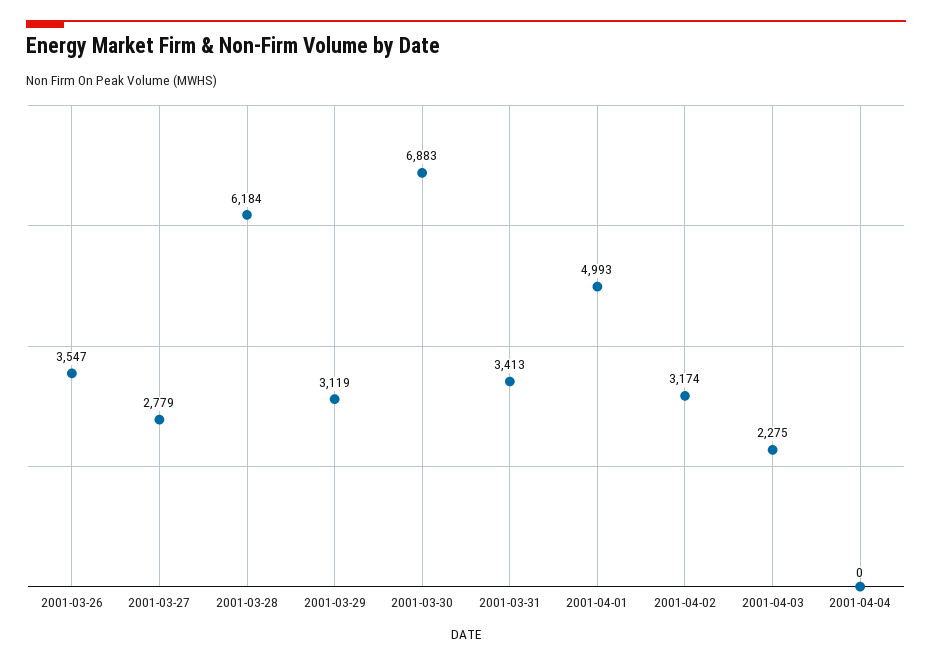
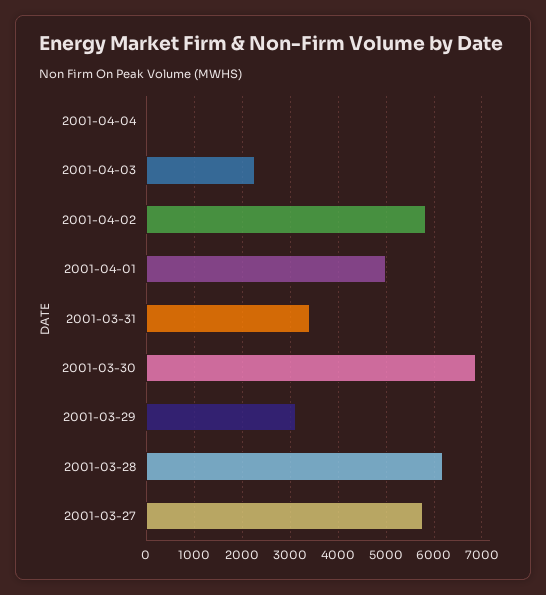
  {
-   "2001-03-26": 3547,
-   "2001-03-27": 2779,
+   "2001-03-27": 5800,
    "2001-03-28": 6184,
    "2001-03-29": 3119,
    "2001-03-30": 6883,
    "2001-03-31": 3413,
    "2001-04-01": 4993,
-   "2001-04-02": 3174,
+   "2001-04-02": 5800,
    "2001-04-03": 2275,
    "2001-04-04": 0
  }

